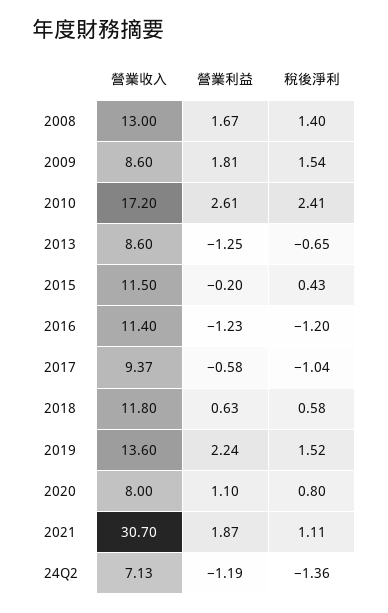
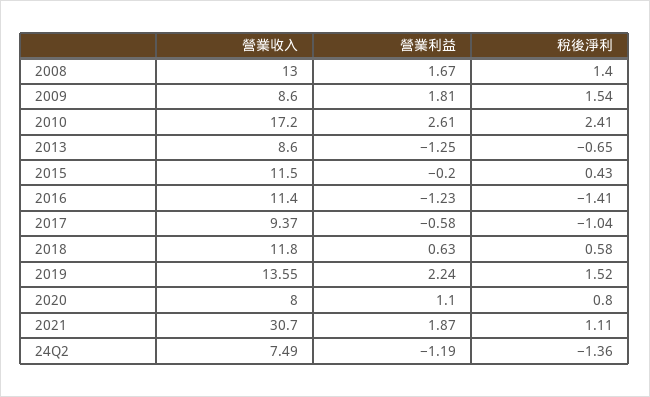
  {
    "營業收入": {
      "2008": 13,
      "2009": 8.6,
      "2010": 17.2,
      "2013": 8.6,
      "2015": 11.5,
      "2016": 11.4,
      "2017": 9.37,
      "2018": 11.8,
-     "2019": 13.6,
+     "2019": 13.55,
      "2020": 8,
      "2021": 30.7,
-     "24Q2": 7.13
+     "24Q2": 7.49
    },
    "營業利益": {
      "2008": 1.67,
      "2009": 1.81,
      "2010": 2.61,
      "2013": -1.25,
      "2015": -0.2,
      "2016": -1.23,
      "2017": -0.58,
      "2018": 0.63,
      "2019": 2.24,
      "2020": 1.1,
      "2021": 1.87,
      "24Q2": -1.19
    },
    "稅後淨利": {
      "2008": 1.4,
      "2009": 1.54,
      "2010": 2.41,
      "2013": -0.65,
      "2015": 0.43,
-     "2016": -1.2,
+     "2016": -1.41,
      "2017": -1.04,
      "2018": 0.58,
      "2019": 1.52,
      "2020": 0.8,
      "2021": 1.11,
      "24Q2": -1.36
    }
  }

